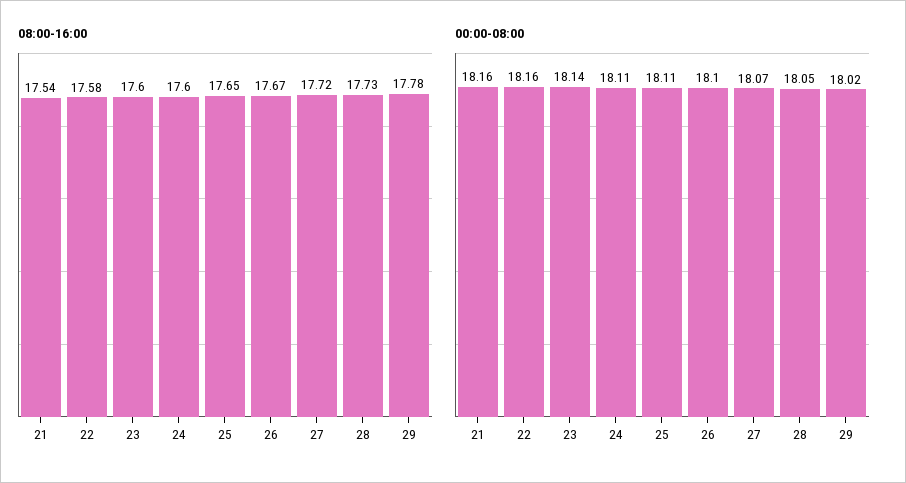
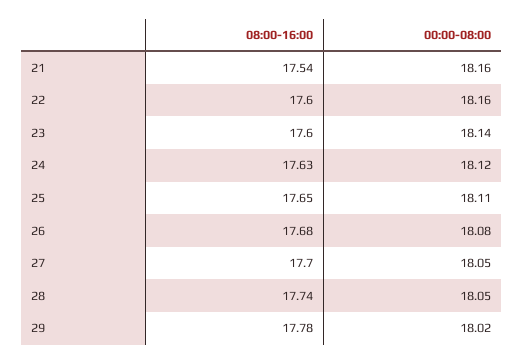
  {
    "08:00-16:00": {
      "21": 17.54,
-     "22": 17.58,
+     "22": 17.6,
      "23": 17.6,
-     "24": 17.6,
+     "24": 17.63,
      "25": 17.65,
-     "26": 17.67,
+     "26": 17.68,
-     "27": 17.72,
+     "27": 17.7,
-     "28": 17.73,
+     "28": 17.74,
      "29": 17.78
    },
    "00:00-08:00": {
      "21": 18.16,
      "22": 18.16,
      "23": 18.14,
-     "24": 18.11,
+     "24": 18.12,
      "25": 18.11,
-     "26": 18.1,
+     "26": 18.08,
-     "27": 18.07,
+     "27": 18.05,
      "28": 18.05,
      "29": 18.02
    }
  }

